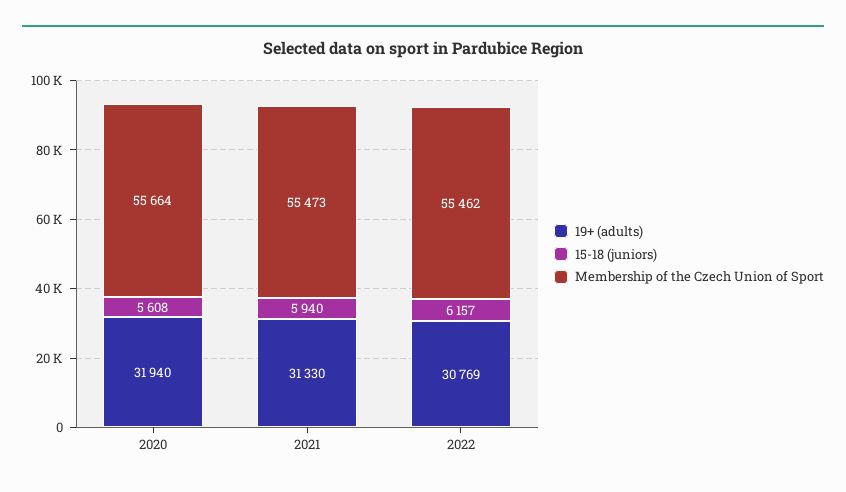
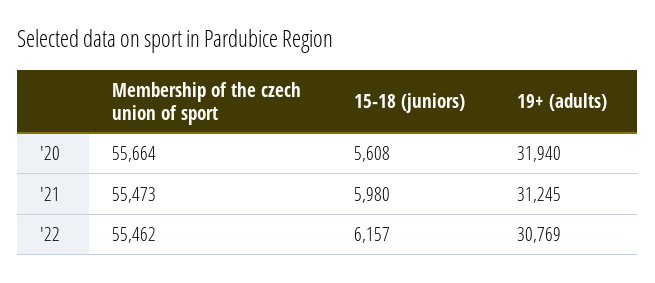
  {
    "19+ (adults)": {
      "2020": 31940,
-     "2021": 31330,
+     "2021": 31245,
      "2022": 30769
    },
    "15-18 (juniors)": {
      "2020": 5608,
-     "2021": 5940,
+     "2021": 5980,
      "2022": 6157
    },
    "Membership of the Czech Union of Sport": {
      "2020": 55664,
      "2021": 55473,
      "2022": 55462
    }
  }

